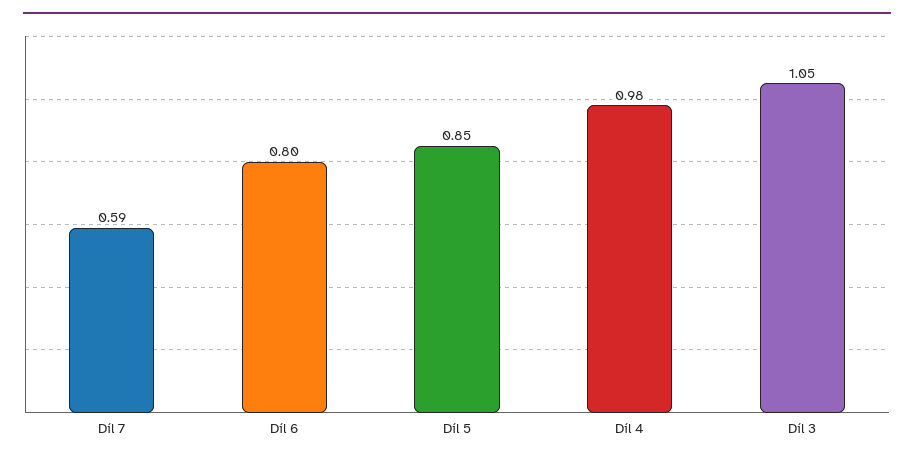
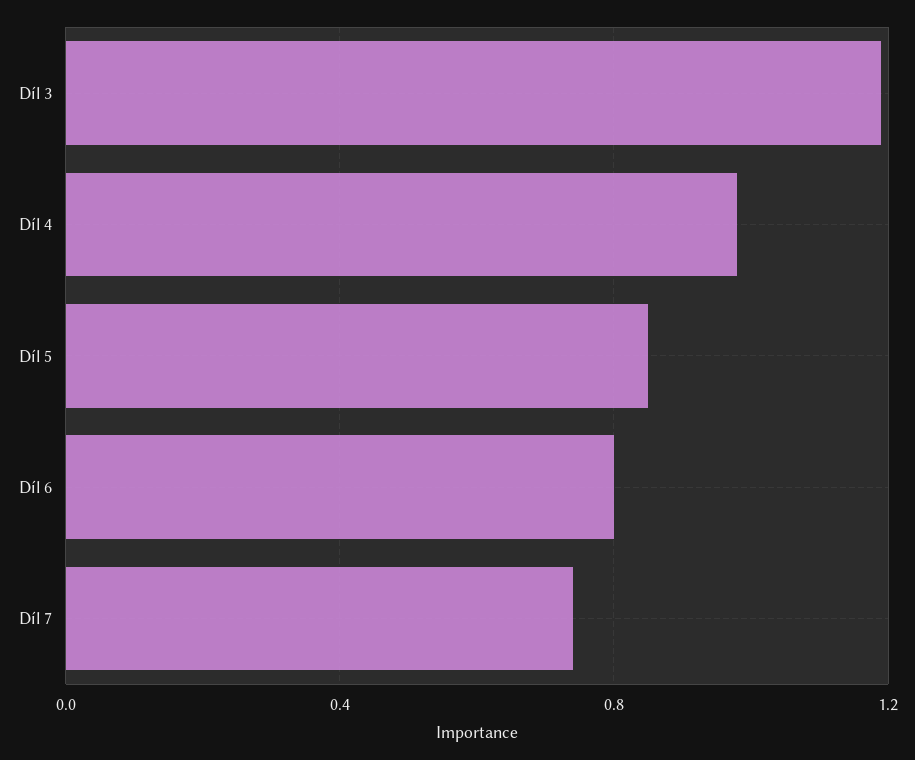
  {
-   "Díl 7": 0.59,
+   "Díl 7": 0.75,
    "Díl 6": 0.8,
    "Díl 5": 0.85,
    "Díl 4": 0.98,
-   "Díl 3": 1.05
+   "Díl 3": 1.2
  }

